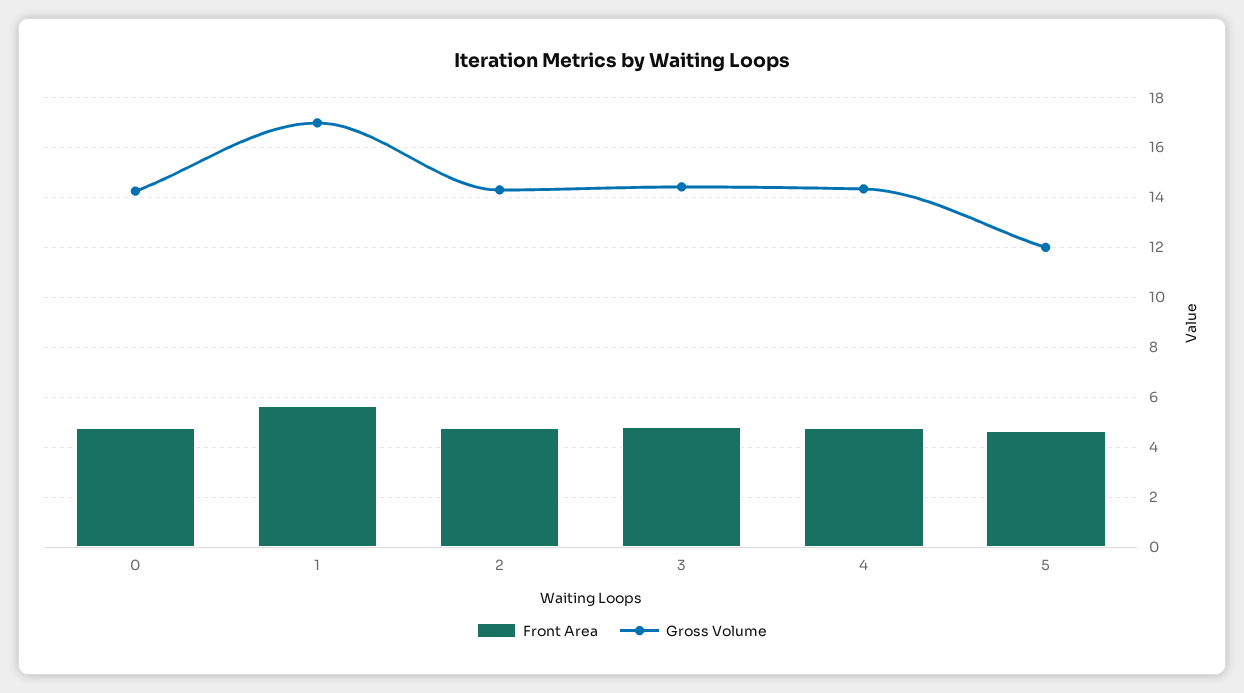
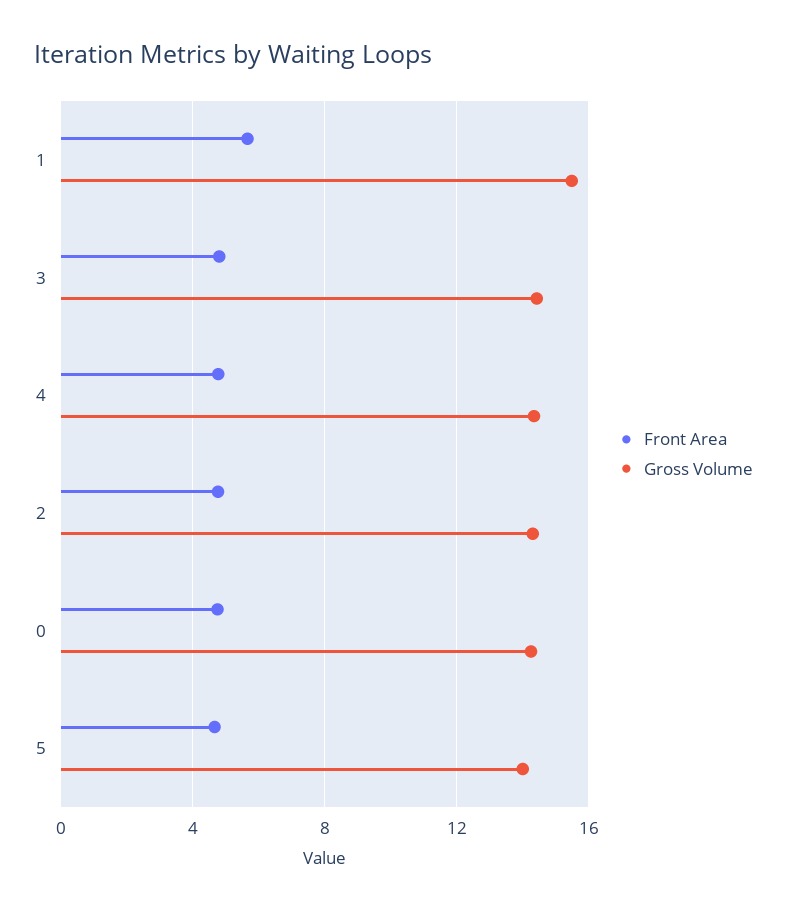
  {
    "Front Area": {
      "0": 4.75,
      "1": 5.75,
      "2": 4.75,
      "3": 4.75,
      "4": 4.75,
      "5": 4.75
    },
    "Gross Volume": {
      "0": 14.25,
-     "1": 17,
+     "1": 15.5,
      "2": 14.25,
      "3": 14.5,
      "4": 14.25,
-     "5": 12
+     "5": 14
    }
  }

